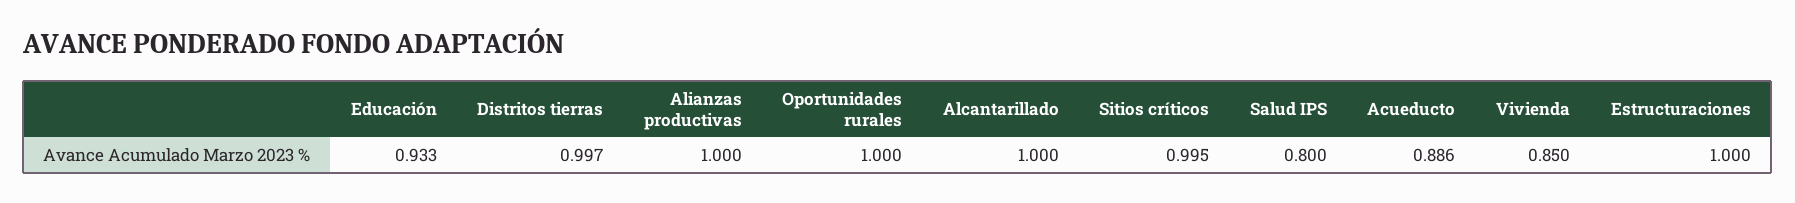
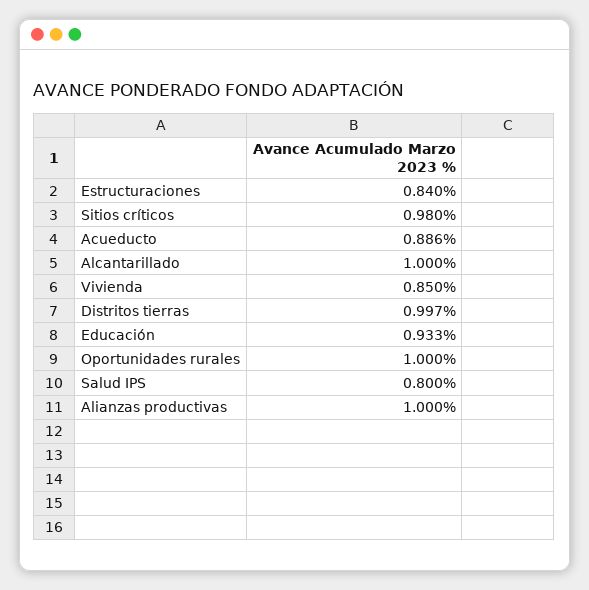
  {
    "Educación": 0.933,
    "Distritos tierras": 0.997,
    "Alianzas productivas": 1,
    "Oportunidades rurales": 1,
    "Alcantarillado": 1,
-   "Sitios críticos": 0.995,
+   "Sitios críticos": 0.98,
    "Salud IPS": 0.8,
    "Acueducto": 0.886,
    "Vivienda": 0.85,
-   "Estructuraciones": 1
+   "Estructuraciones": 0.84
  }

